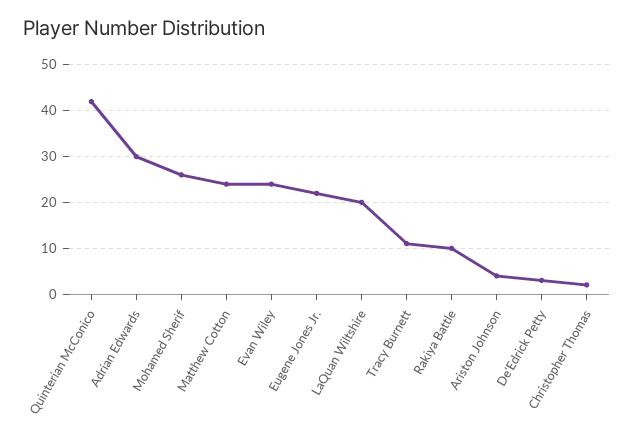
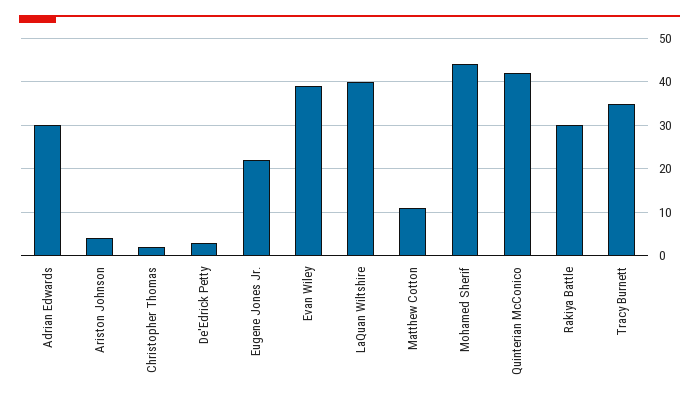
  {
    "Quinterian McConico": 40,
    "Adrian Edwards": 30,
-   "Mohamed Sherif": 25,
+   "Mohamed Sherif": 45,
-   "Matthew Cotton": 25,
+   "Matthew Cotton": 10,
-   "Evan Wiley": 25,
+   "Evan Wiley": 40,
    "Eugene Jones Jr.": 20,
-   "LaQuan Wiltshire": 20,
+   "LaQuan Wiltshire": 40,
-   "Tracy Burnett": 10,
+   "Tracy Burnett": 35,
-   "Rakiya Battle": 10,
+   "Rakiya Battle": 30,
    "Ariston Johnson": 5,
    "De'Edrick Petty": 5,
    "Christopher Thomas": 0
  }

